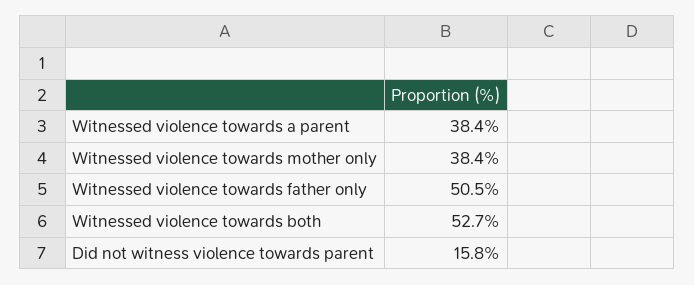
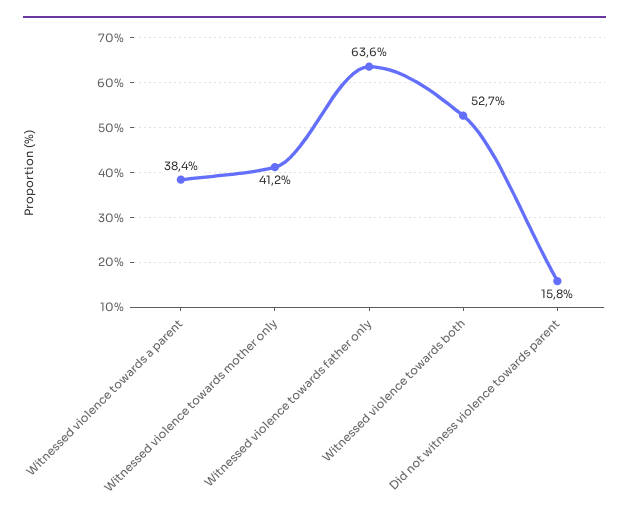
  {
    "Witnessed violence towards a parent": 38.4,
-   "Witnessed violence towards mother only": 38.4,
+   "Witnessed violence towards mother only": 41.2,
-   "Witnessed violence towards father only": 50.5,
+   "Witnessed violence towards father only": 63.6,
    "Witnessed violence towards both": 52.7,
    "Did not witness violence towards parent": 15.8
  }

